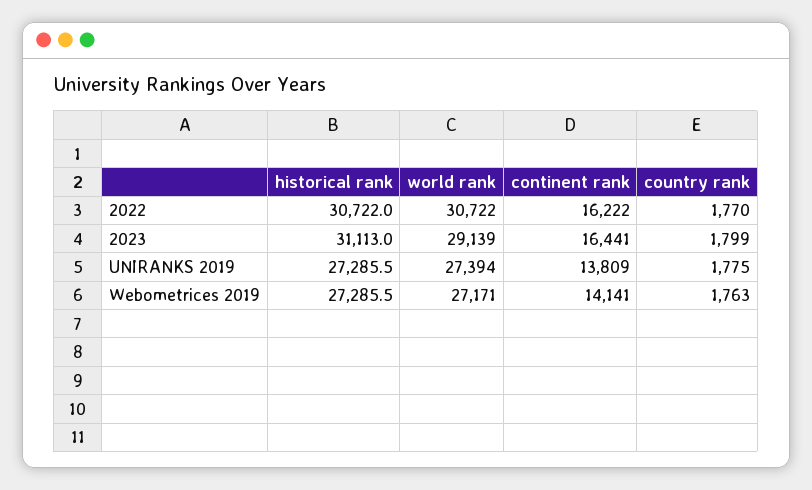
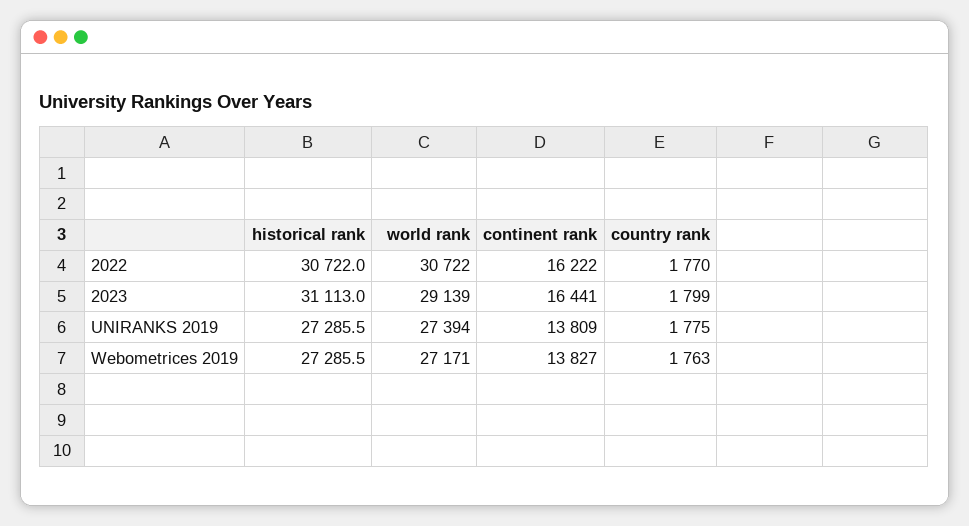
  {
    "historical rank": {
      "2022": 30722,
      "2023": 31113,
      "UNIRANKS 2019": 27285.5,
      "Webometrices 2019": 27285.5
    },
    "world rank": {
      "2022": 30722,
      "2023": 29139,
      "UNIRANKS 2019": 27394,
      "Webometrices 2019": 27171
    },
    "continent rank": {
      "2022": 16222,
      "2023": 16441,
      "UNIRANKS 2019": 13809,
-     "Webometrices 2019": 14141
+     "Webometrices 2019": 13827
    },
    "country rank": {
      "2022": 1770,
      "2023": 1799,
      "UNIRANKS 2019": 1775,
      "Webometrices 2019": 1763
    }
  }

